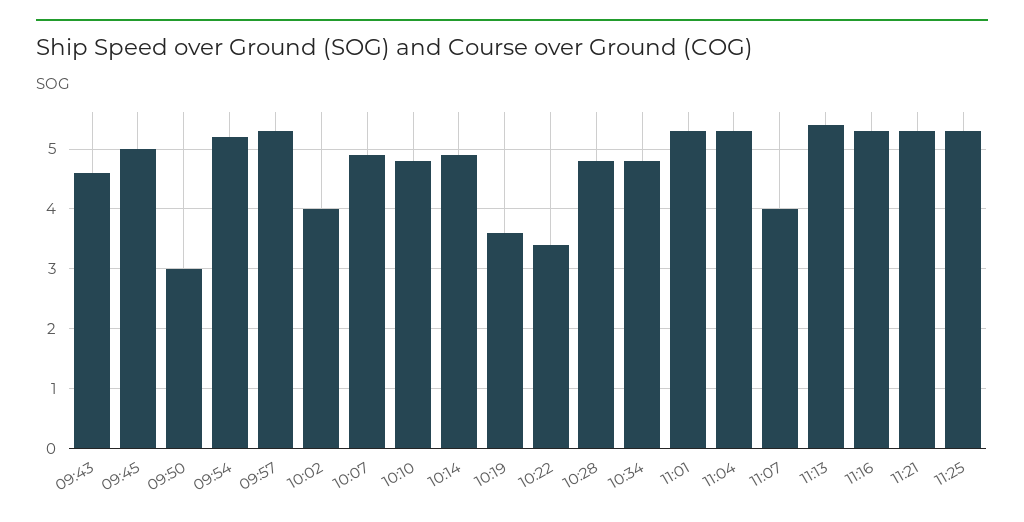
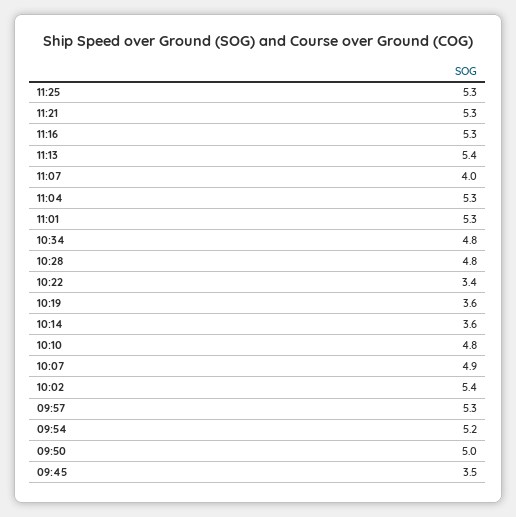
  {
-   "09:43": 4.5,
-   "09:45": 5,
+   "09:45": 3.5,
-   "09:50": 3,
+   "09:50": 5,
    "09:54": 5.2,
    "09:57": 5.3,
-   "10:02": 4,
+   "10:02": 5.4,
    "10:07": 4.9,
    "10:10": 4.8,
-   "10:14": 5,
+   "10:14": 3.6,
    "10:19": 3.6,
    "10:22": 3.4,
    "10:28": 4.8,
    "10:34": 4.8,
    "11:01": 5.3,
    "11:04": 5.3,
    "11:07": 4,
    "11:13": 5.4,
    "11:16": 5.3,
    "11:21": 5.3,
    "11:25": 5.3
  }

